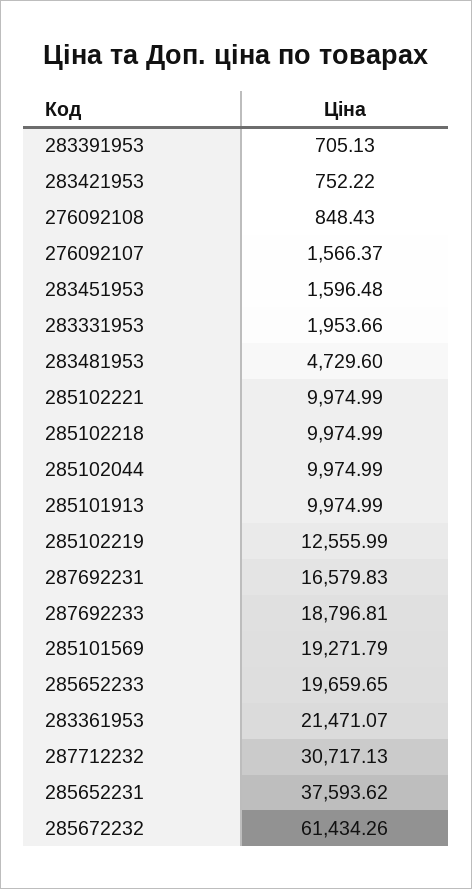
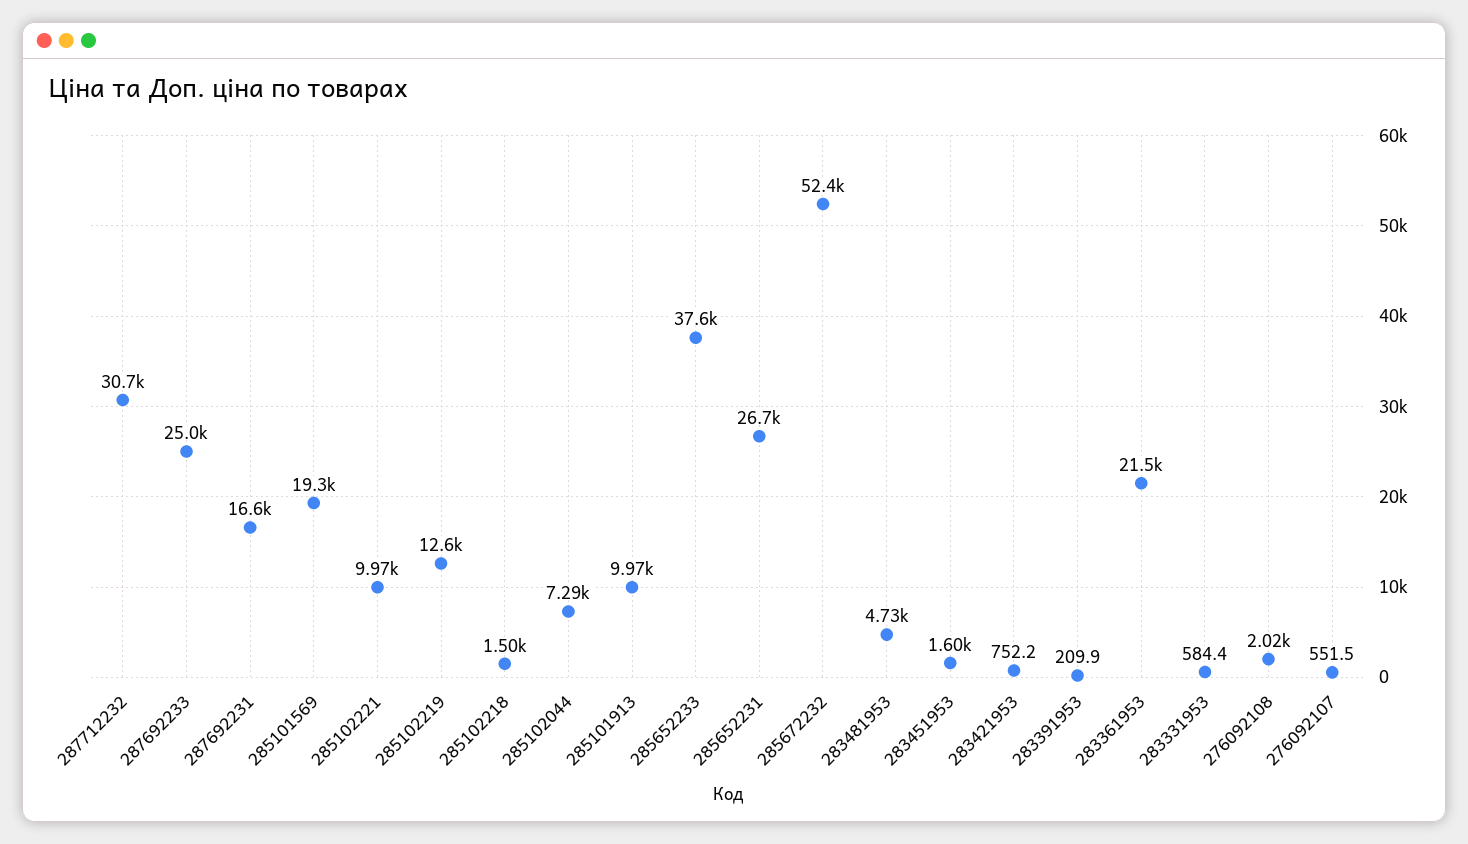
  {
-   "283391953": 705.13,
+   "283391953": 209.9,
    "283421953": 752.22,
-   "276092108": 848.43,
+   "276092108": 2020,
-   "276092107": 1566.37,
+   "276092107": 551.5,
    "283451953": 1596.48,
-   "283331953": 1953.66,
+   "283331953": 584.4,
    "283481953": 4729.6,
    "285102221": 9974.99,
-   "285102218": 9974.99,
+   "285102218": 1500,
-   "285102044": 9974.99,
+   "285102044": 7290,
    "285101913": 9974.99,
    "285102219": 12555.99,
    "287692231": 16579.83,
-   "287692233": 18796.81,
+   "287692233": 25000,
    "285101569": 19271.79,
-   "285652233": 19659.65,
+   "285652233": 37600,
    "283361953": 21471.07,
    "287712232": 30717.13,
-   "285652231": 37593.62,
+   "285652231": 26700,
-   "285672232": 61434.26
+   "285672232": 52400
  }

